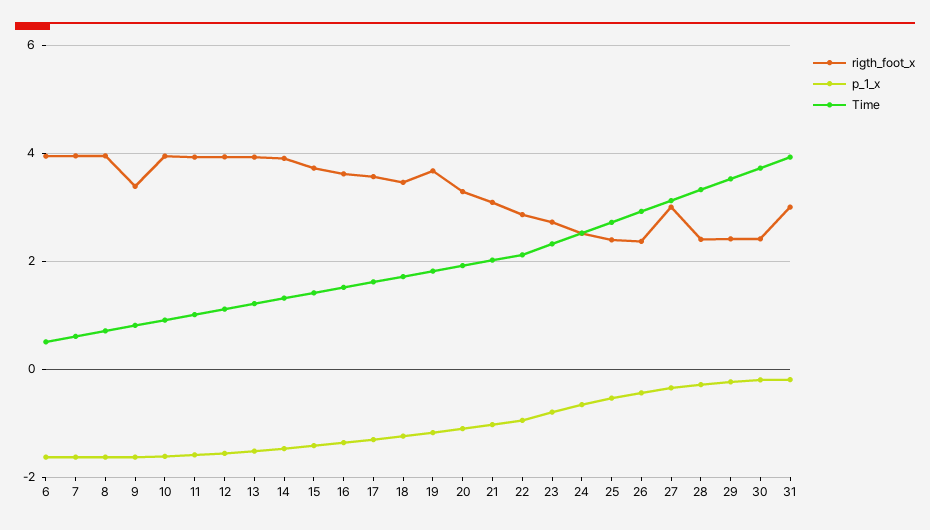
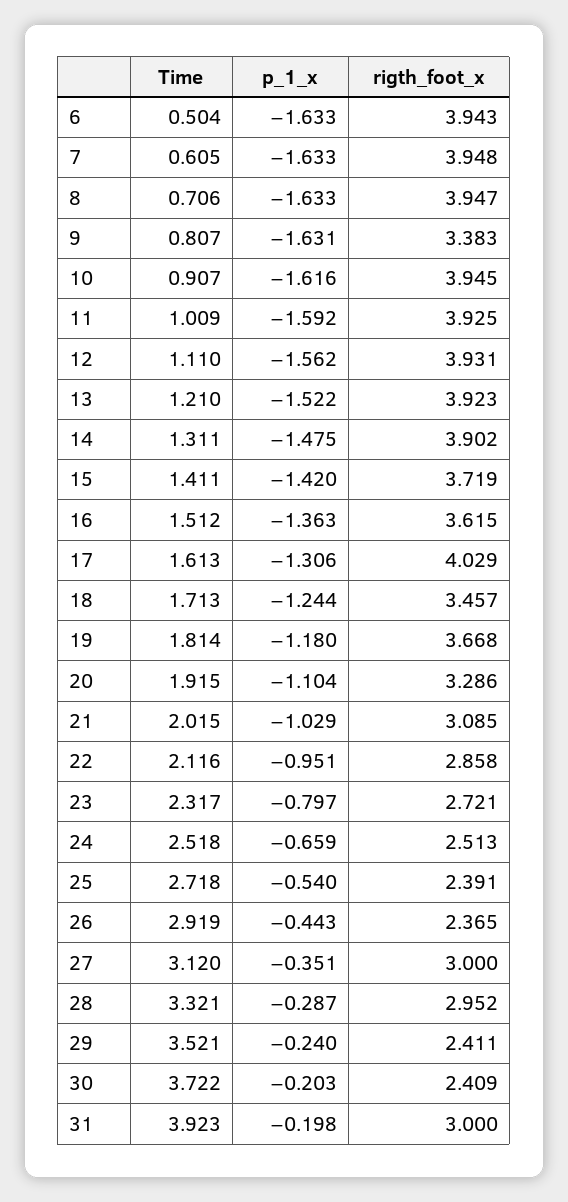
  {
    "rigth_foot_x": {
      "6": 3.943,
      "7": 3.948,
      "8": 3.947,
      "9": 3.383,
      "10": 3.945,
      "11": 3.925,
      "12": 3.931,
      "13": 3.923,
      "14": 3.902,
      "15": 3.719,
      "16": 3.615,
-     "17": 3.6,
+     "17": 4.029,
      "18": 3.457,
      "19": 3.668,
      "20": 3.286,
      "21": 3.085,
      "22": 2.858,
      "23": 2.721,
      "24": 2.513,
      "25": 2.391,
      "26": 2.365,
      "27": 3,
-     "28": 2.4,
+     "28": 2.952,
      "29": 2.411,
      "30": 2.409,
      "31": 3
    },
    "p_1_x": {
      "6": -1.633,
      "7": -1.633,
      "8": -1.633,
      "9": -1.631,
      "10": -1.616,
      "11": -1.592,
      "12": -1.562,
      "13": -1.522,
      "14": -1.475,
      "15": -1.42,
      "16": -1.363,
      "17": -1.306,
      "18": -1.244,
      "19": -1.18,
      "20": -1.104,
      "21": -1.029,
      "22": -0.951,
      "23": -0.797,
      "24": -0.659,
      "25": -0.54,
      "26": -0.443,
      "27": -0.351,
      "28": -0.287,
      "29": -0.24,
      "30": -0.203,
      "31": -0.198
    },
    "Time": {
      "6": 0.504,
      "7": 0.605,
      "8": 0.706,
      "9": 0.807,
      "10": 0.907,
      "11": 1.009,
      "12": 1.11,
      "13": 1.21,
      "14": 1.311,
      "15": 1.411,
      "16": 1.512,
      "17": 1.613,
      "18": 1.713,
      "19": 1.814,
      "20": 1.915,
      "21": 2.015,
      "22": 2.116,
      "23": 2.317,
      "24": 2.518,
      "25": 2.718,
      "26": 2.919,
      "27": 3.12,
      "28": 3.321,
      "29": 3.521,
      "30": 3.722,
      "31": 3.923
    }
  }

